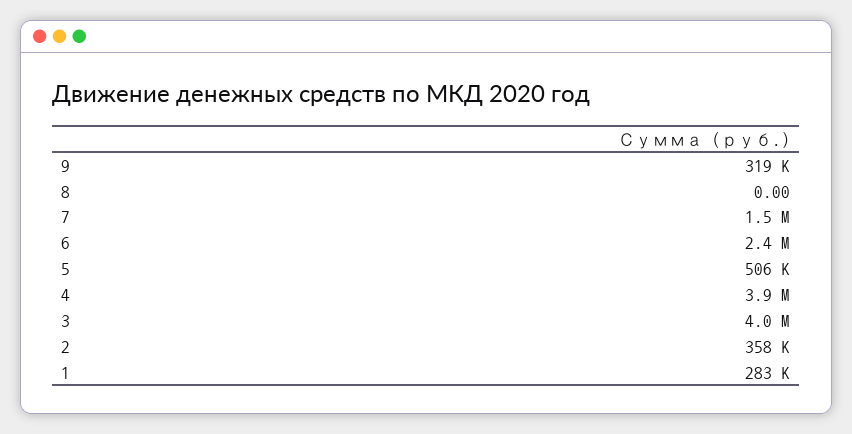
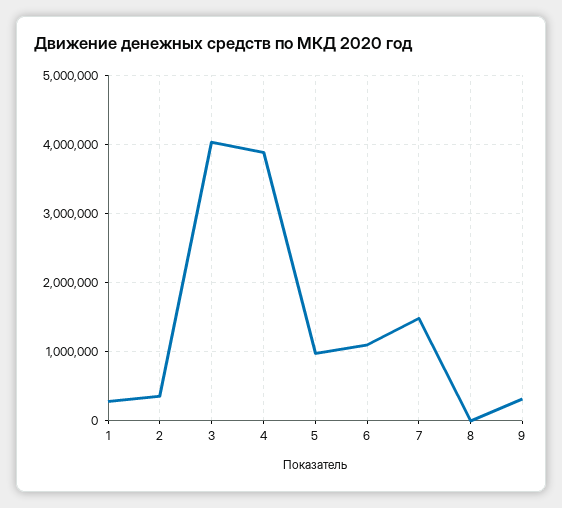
  {
    "9": 319000,
    "8": 0,
    "7": 1500000,
-   "6": 2400000,
+   "6": 1100000,
-   "5": 506000,
+   "5": 1000000,
    "4": 3900000,
    "3": 4000000,
    "2": 358000,
    "1": 283000
  }

